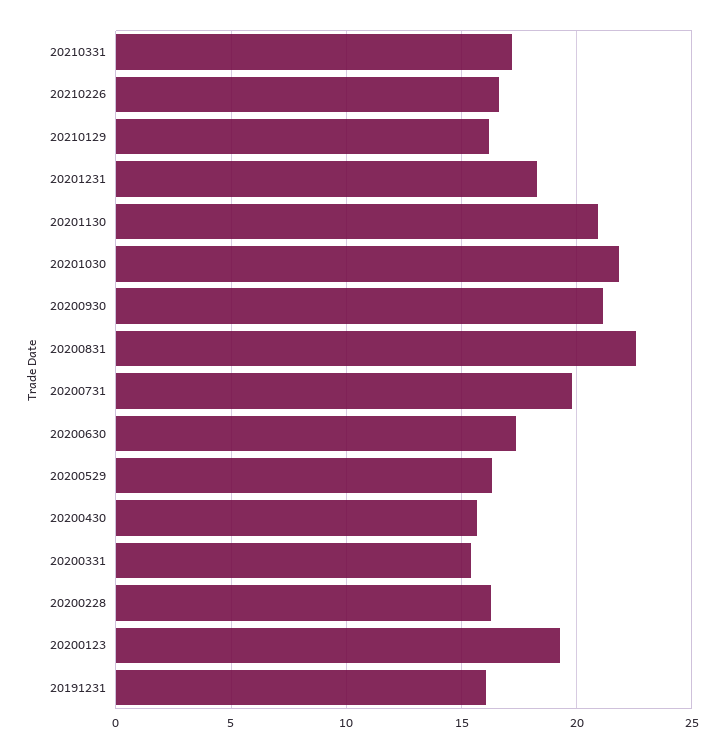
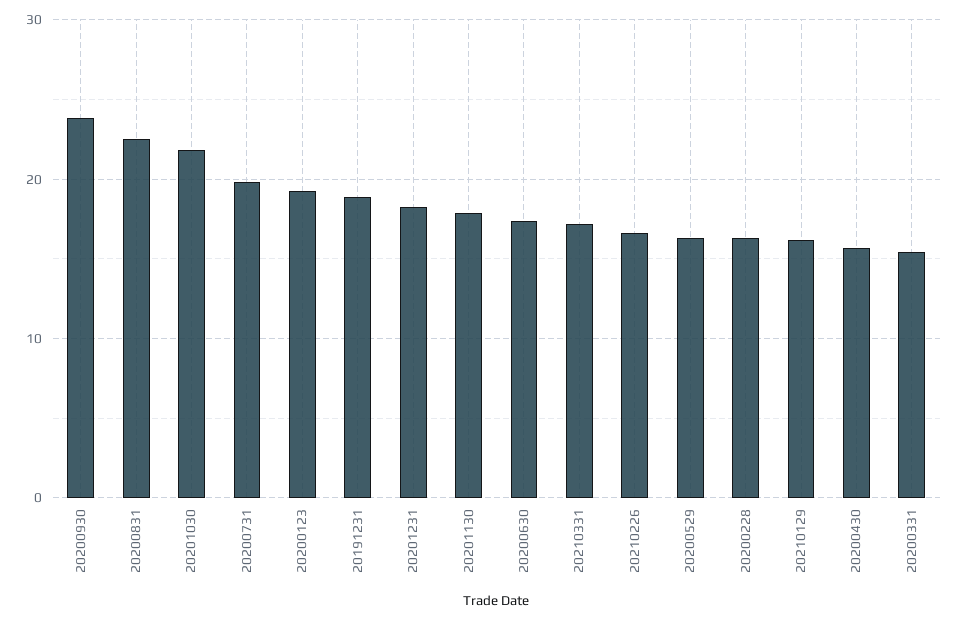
  {
    "20210331": 17,
    "20210226": 16.5,
    "20210129": 16,
    "20201231": 18.5,
-   "20201130": 21,
+   "20201130": 18,
    "20201030": 22,
-   "20200930": 21,
+   "20200930": 24,
    "20200831": 22.5,
    "20200731": 20,
    "20200630": 17.5,
    "20200529": 16.5,
    "20200430": 15.5,
    "20200331": 15.5,
    "20200228": 16.5,
    "20200123": 19.5,
-   "20191231": 16
+   "20191231": 19
  }

